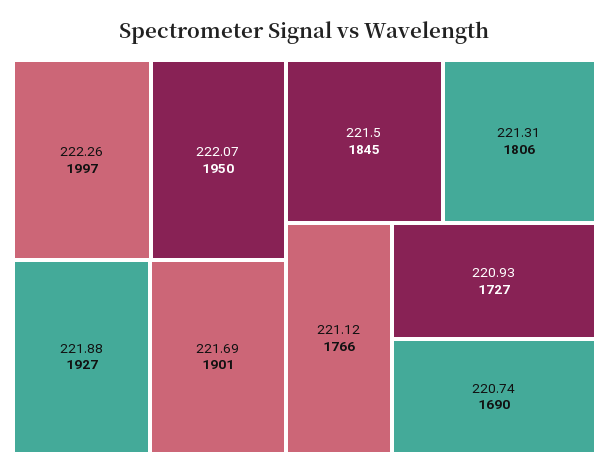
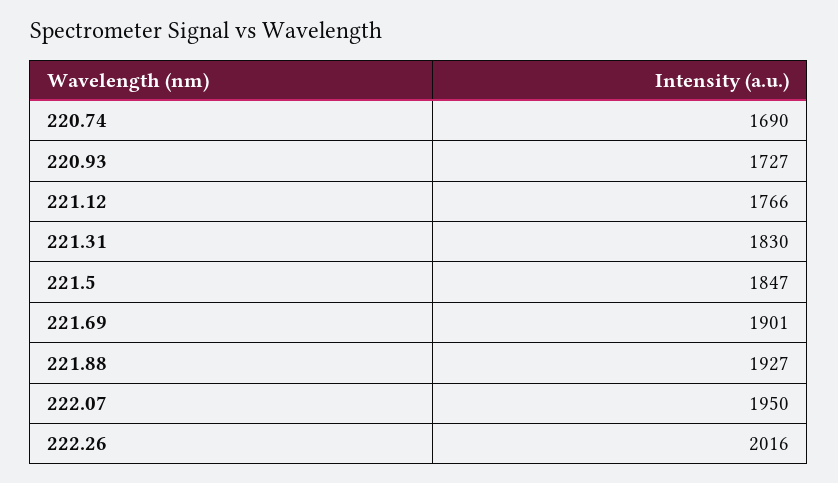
  {
-   "222.26": 1997,
+   "222.26": 2016,
    "222.07": 1950,
    "221.88": 1927,
    "221.69": 1901,
-   "221.5": 1845,
+   "221.5": 1847,
-   "221.31": 1806,
+   "221.31": 1830,
    "221.12": 1766,
    "220.93": 1727,
    "220.74": 1690
  }

